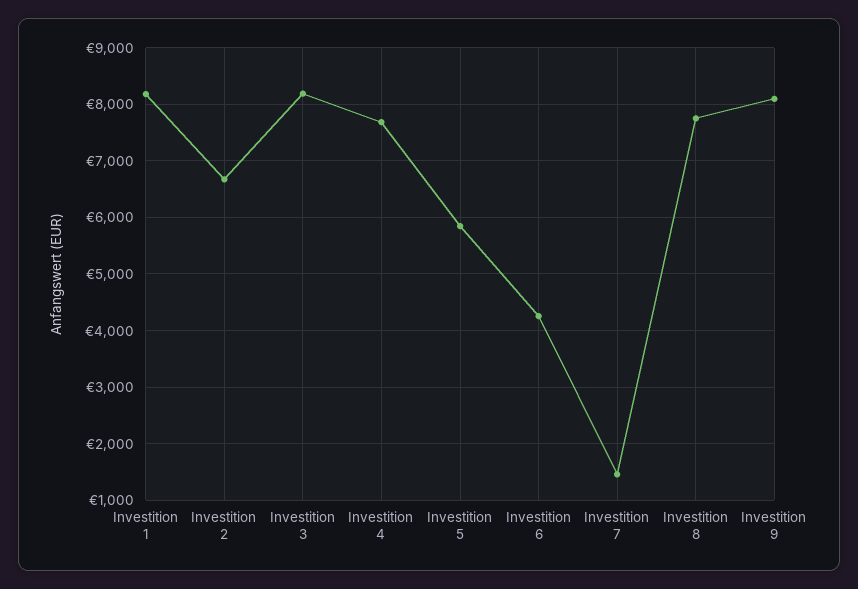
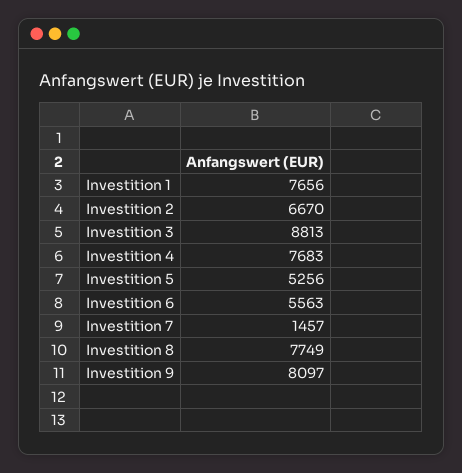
  {
-   "Investition 1": 8200,
+   "Investition 1": 7656,
    "Investition 2": 6670,
-   "Investition 3": 8200,
+   "Investition 3": 8813,
    "Investition 4": 7683,
-   "Investition 5": 5800,
+   "Investition 5": 5256,
-   "Investition 6": 4200,
+   "Investition 6": 5563,
    "Investition 7": 1457,
    "Investition 8": 7749,
    "Investition 9": 8097
  }

